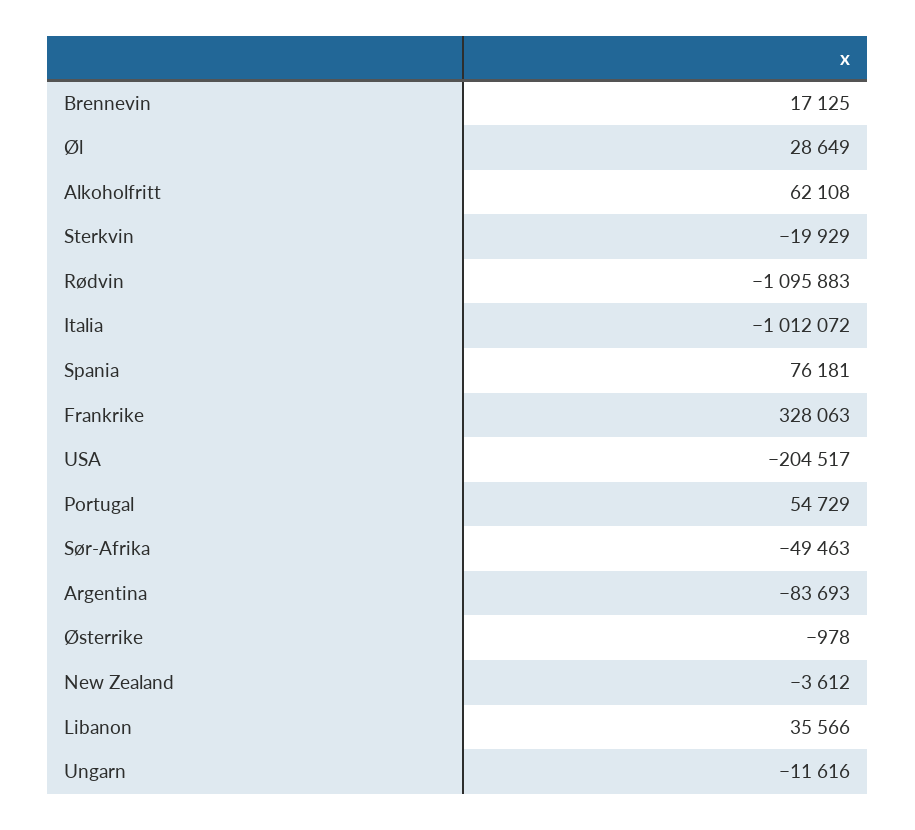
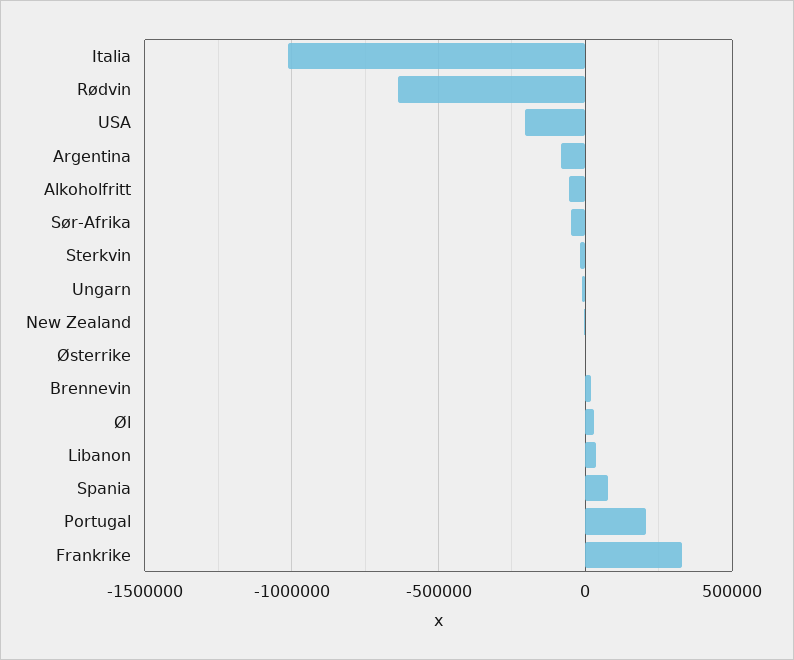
  {
    "Brennevin": 17125,
    "Øl": 28649,
-   "Alkoholfritt": 62108,
+   "Alkoholfritt": -50000,
    "Sterkvin": -19929,
-   "Rødvin": -1095883,
+   "Rødvin": -650000,
    "Italia": -1012072,
    "Spania": 76181,
    "Frankrike": 328063,
    "USA": -204517,
-   "Portugal": 54729,
+   "Portugal": 200000,
    "Sør-Afrika": -49463,
    "Argentina": -83693,
    "Østerrike": -978,
    "New Zealand": -3612,
    "Libanon": 35566,
    "Ungarn": -11616
  }

